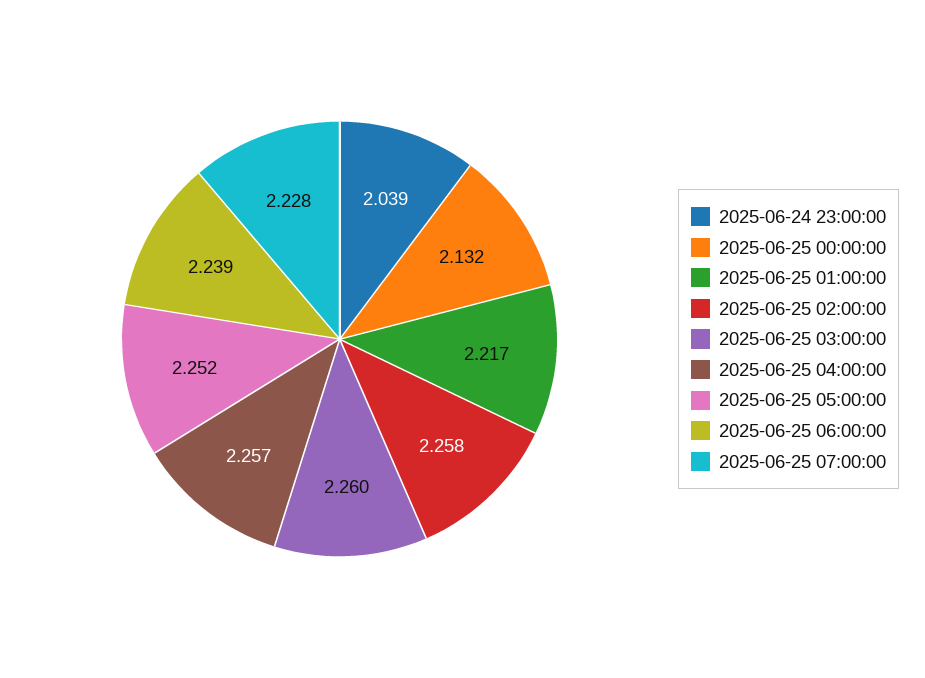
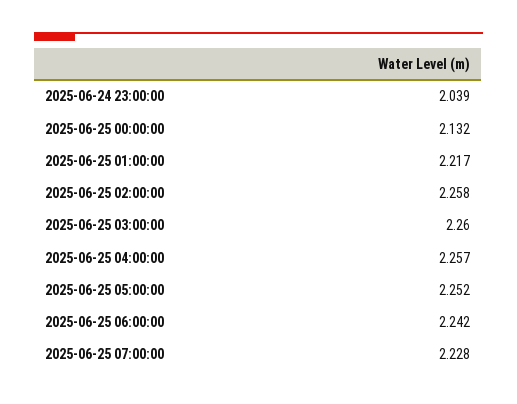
  {
    "2025-06-24 23:00:00": 2.039,
    "2025-06-25 00:00:00": 2.132,
    "2025-06-25 01:00:00": 2.217,
    "2025-06-25 02:00:00": 2.258,
    "2025-06-25 03:00:00": 2.26,
    "2025-06-25 04:00:00": 2.257,
    "2025-06-25 05:00:00": 2.252,
-   "2025-06-25 06:00:00": 2.239,
+   "2025-06-25 06:00:00": 2.242,
    "2025-06-25 07:00:00": 2.228
  }

